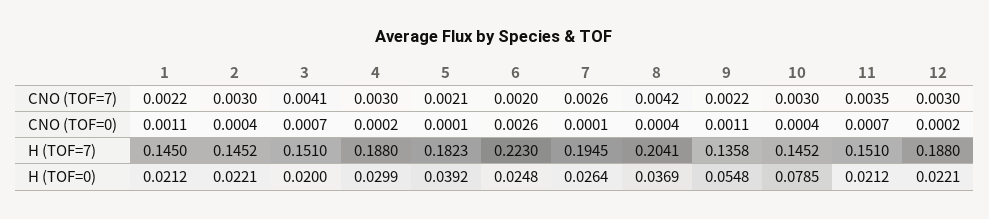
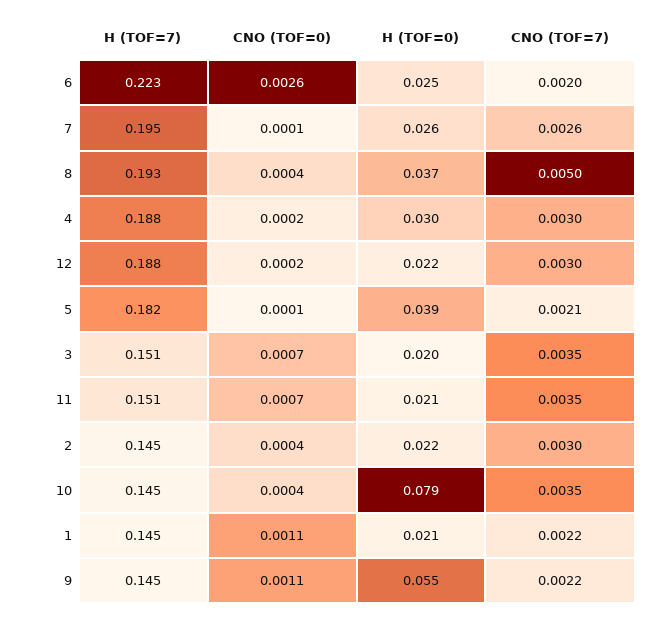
  {
    "1": {
      "CNO (TOF=7)": 0.0022,
      "CNO (TOF=0)": 0.0011,
      "H (TOF=7)": 0.145,
      "H (TOF=0)": 0.0212
    },
    "2": {
      "CNO (TOF=7)": 0.003,
      "CNO (TOF=0)": 0.0004,
      "H (TOF=7)": 0.1452,
      "H (TOF=0)": 0.0221
    },
    "3": {
-     "CNO (TOF=7)": 0.0041,
+     "CNO (TOF=7)": 0.0035,
      "CNO (TOF=0)": 0.0007,
      "H (TOF=7)": 0.151,
      "H (TOF=0)": 0.02
    },
    "4": {
      "CNO (TOF=7)": 0.003,
      "CNO (TOF=0)": 0.0002,
      "H (TOF=7)": 0.188,
      "H (TOF=0)": 0.0299
    },
    "5": {
      "CNO (TOF=7)": 0.0021,
      "CNO (TOF=0)": 0.0001,
      "H (TOF=7)": 0.1823,
      "H (TOF=0)": 0.0392
    },
    "6": {
      "CNO (TOF=7)": 0.002,
      "CNO (TOF=0)": 0.0026,
      "H (TOF=7)": 0.223,
      "H (TOF=0)": 0.0248
    },
    "7": {
      "CNO (TOF=7)": 0.0026,
      "CNO (TOF=0)": 0.0001,
      "H (TOF=7)": 0.1945,
      "H (TOF=0)": 0.0264
    },
    "8": {
-     "CNO (TOF=7)": 0.0042,
+     "CNO (TOF=7)": 0.005,
      "CNO (TOF=0)": 0.0004,
-     "H (TOF=7)": 0.2041,
+     "H (TOF=7)": 0.193,
      "H (TOF=0)": 0.0369
    },
    "9": {
      "CNO (TOF=7)": 0.0022,
      "CNO (TOF=0)": 0.0011,
-     "H (TOF=7)": 0.1358,
+     "H (TOF=7)": 0.145,
      "H (TOF=0)": 0.0548
    },
    "10": {
-     "CNO (TOF=7)": 0.003,
+     "CNO (TOF=7)": 0.0035,
      "CNO (TOF=0)": 0.0004,
      "H (TOF=7)": 0.1452,
      "H (TOF=0)": 0.0785
    },
    "11": {
      "CNO (TOF=7)": 0.0035,
      "CNO (TOF=0)": 0.0007,
      "H (TOF=7)": 0.151,
      "H (TOF=0)": 0.0212
    },
    "12": {
      "CNO (TOF=7)": 0.003,
      "CNO (TOF=0)": 0.0002,
      "H (TOF=7)": 0.188,
      "H (TOF=0)": 0.0221
    }
  }

